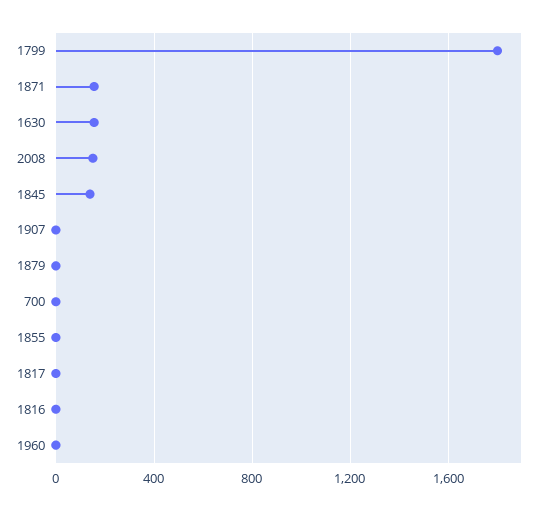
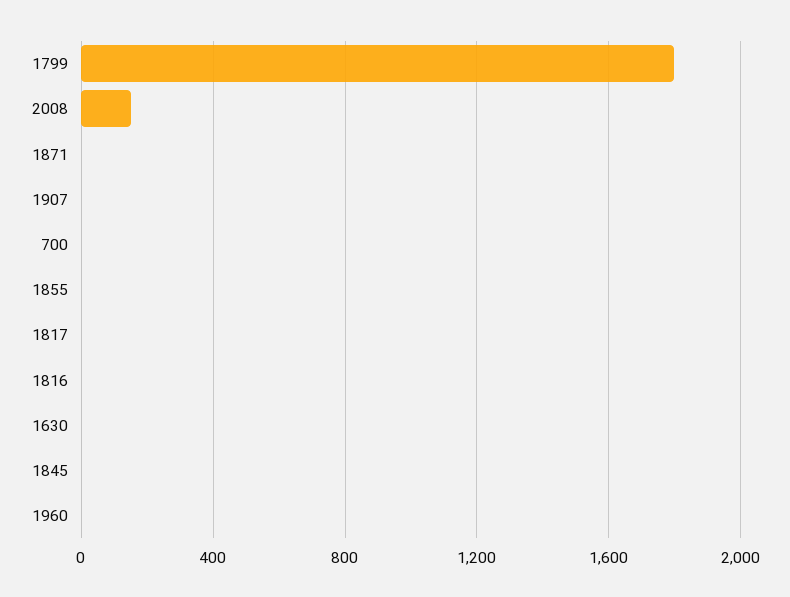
  {
    "1799": 1800,
-   "1871": 150,
+   "1871": 0,
-   "1630": 150,
+   "1630": 0,
    "2008": 150,
-   "1845": 150,
+   "1845": 0,
    "1907": 0,
-   "1879": 0,
    "700": 0,
    "1855": 0,
    "1817": 0,
    "1816": 0,
    "1960": 0
  }

